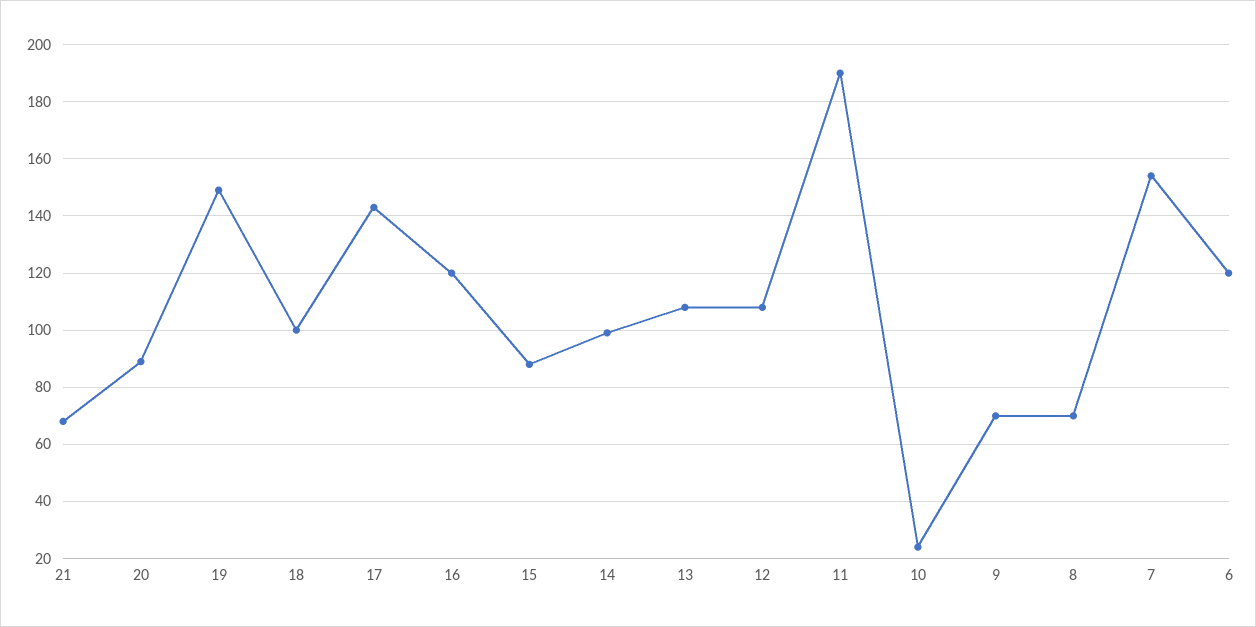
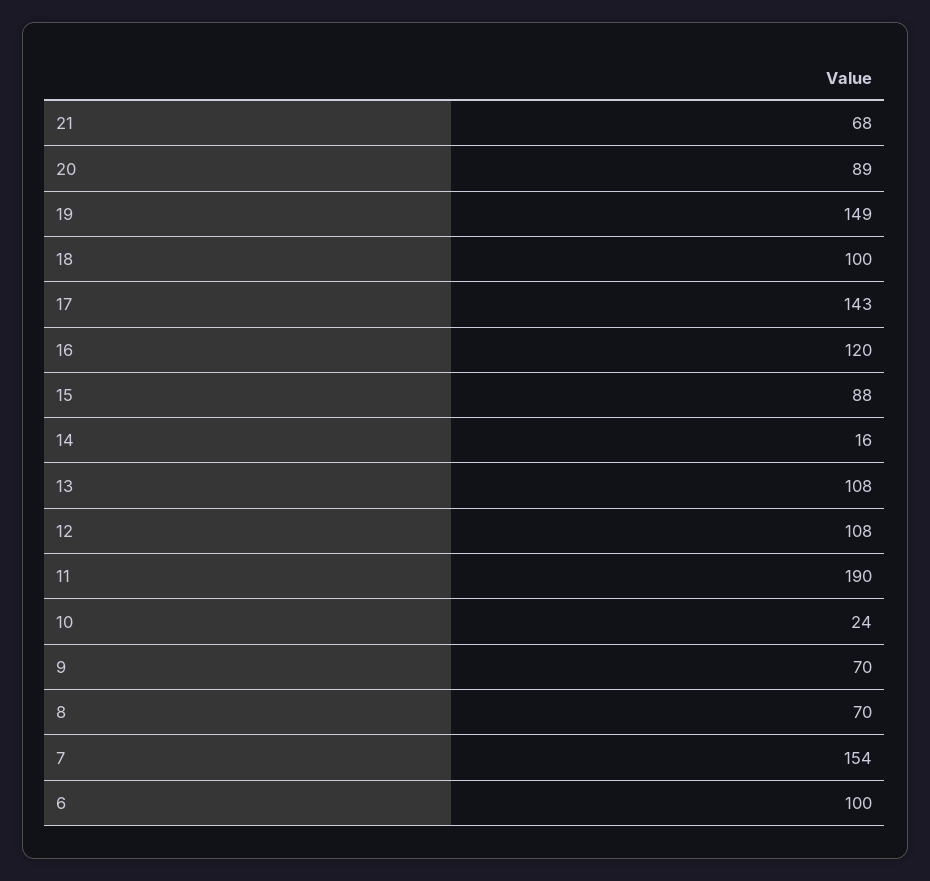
  {
    "21": 68,
    "20": 89,
    "19": 149,
    "18": 100,
    "17": 143,
    "16": 120,
    "15": 88,
-   "14": 100,
+   "14": 16,
    "13": 108,
    "12": 108,
    "11": 190,
    "10": 24,
    "9": 70,
    "8": 70,
    "7": 154,
-   "6": 120
+   "6": 100
  }

